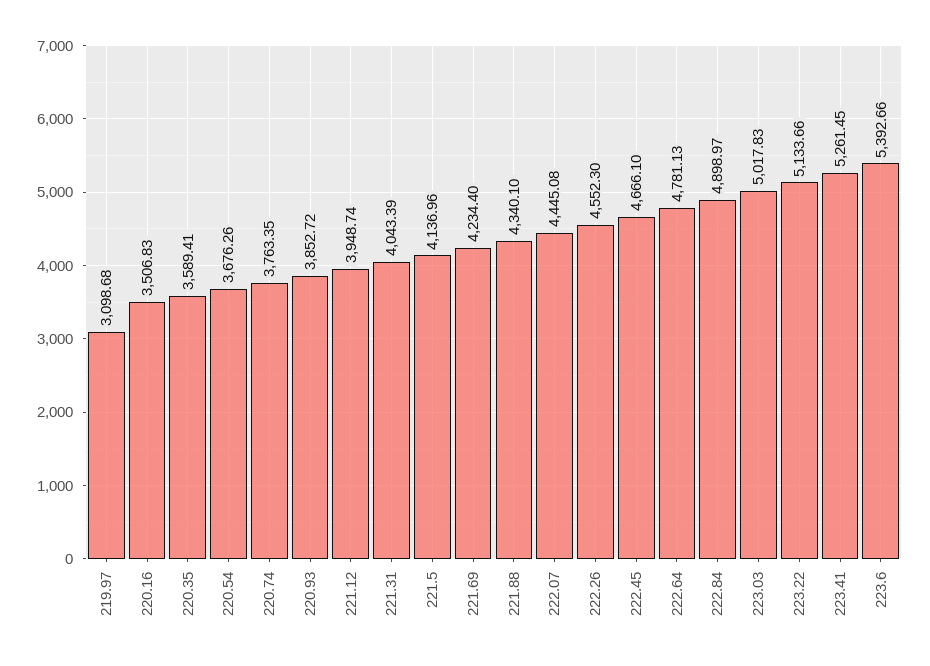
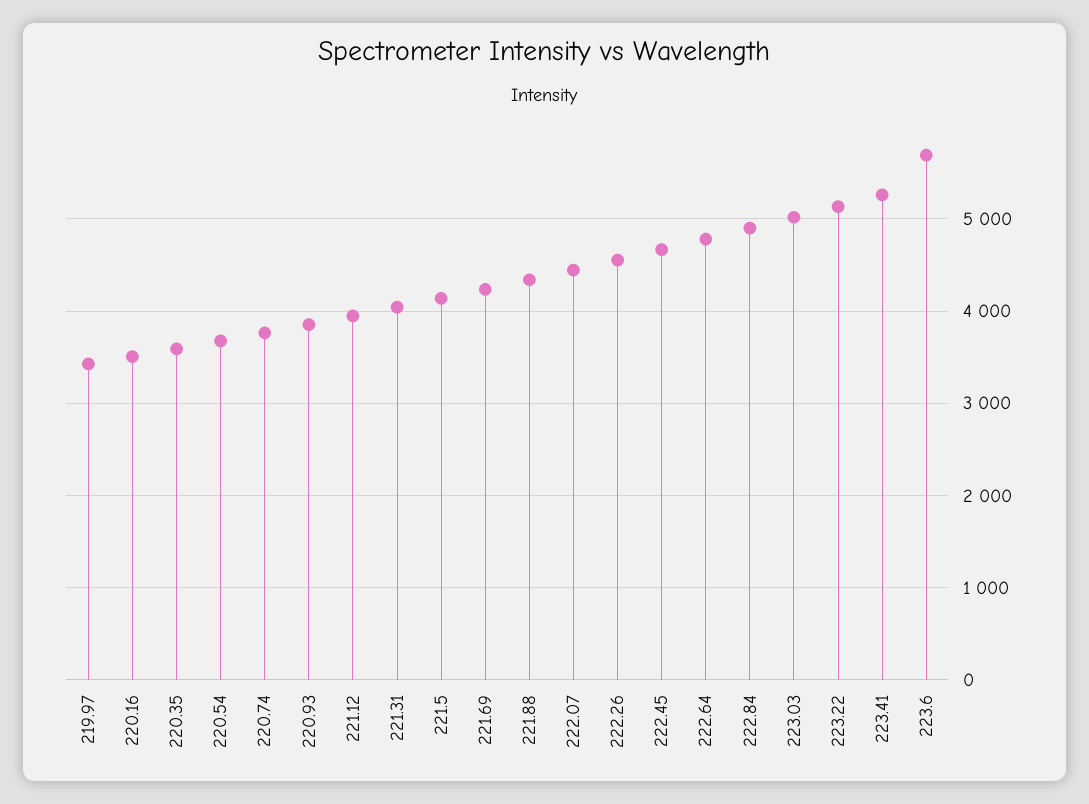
  {
-   "219.97": 3098.68,
+   "219.97": 3400,
    "220.16": 3506.83,
    "220.35": 3589.41,
    "220.54": 3676.26,
    "220.74": 3763.35,
    "220.93": 3852.72,
    "221.12": 3948.74,
    "221.31": 4043.39,
    "221.5": 4136.96,
    "221.69": 4234.4,
    "221.88": 4340.1,
    "222.07": 4445.08,
    "222.26": 4552.3,
    "222.45": 4666.1,
    "222.64": 4781.13,
    "222.84": 4898.97,
    "223.03": 5017.83,
    "223.22": 5133.66,
    "223.41": 5261.45,
-   "223.6": 5392.66
+   "223.6": 5700
  }

